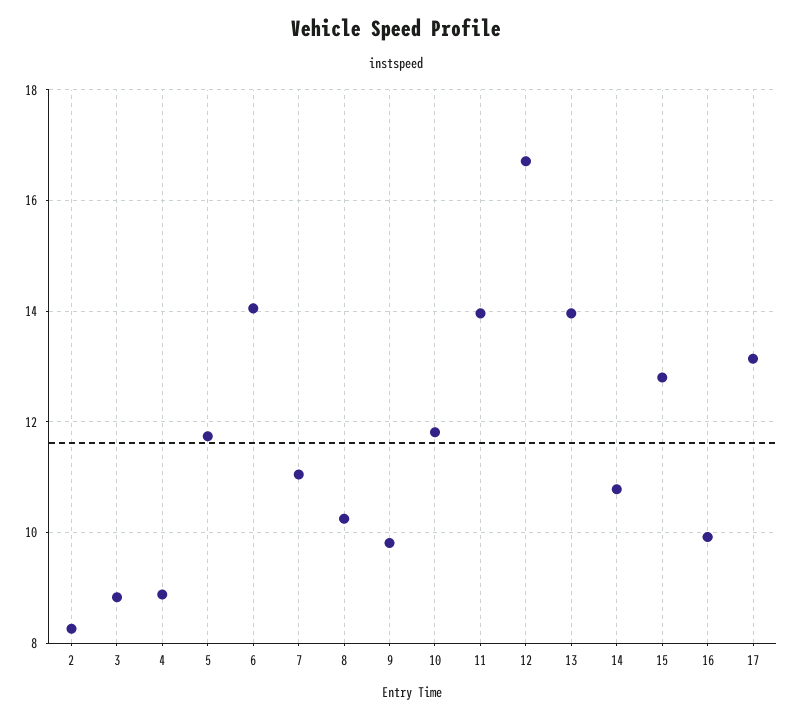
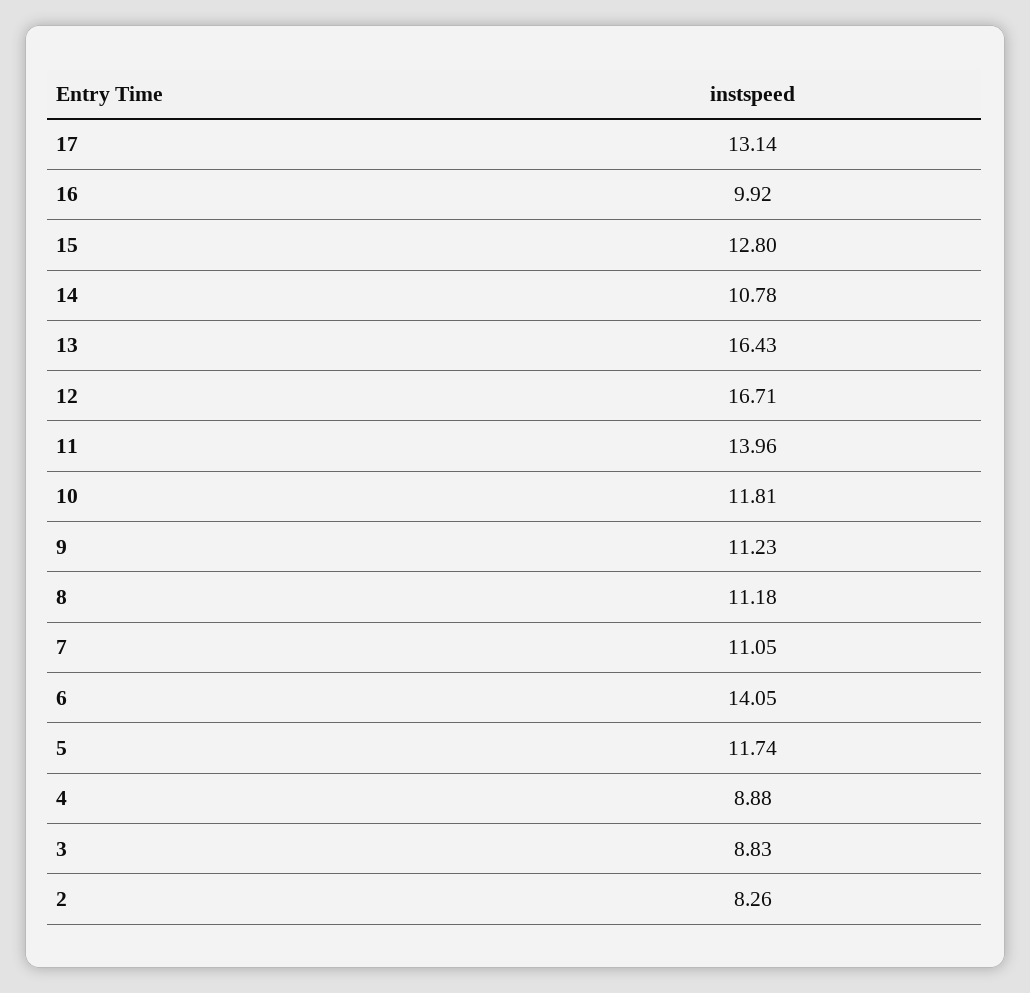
  {
    "2": 8.26,
    "3": 8.83,
    "4": 8.88,
    "5": 11.74,
    "6": 14.05,
    "7": 11.05,
-   "8": 10.2,
+   "8": 11.18,
-   "9": 9.8,
+   "9": 11.23,
    "10": 11.81,
    "11": 13.96,
    "12": 16.71,
-   "13": 14,
+   "13": 16.43,
    "14": 10.78,
    "15": 12.8,
    "16": 9.92,
    "17": 13.14
  }

